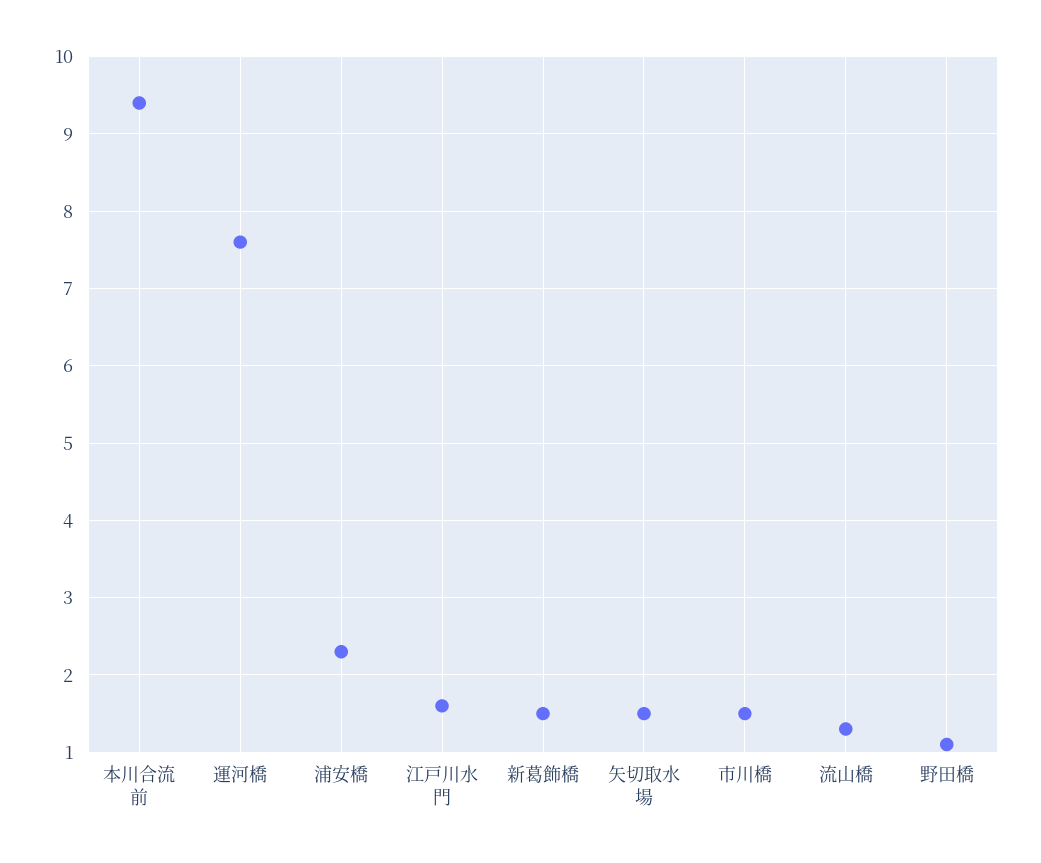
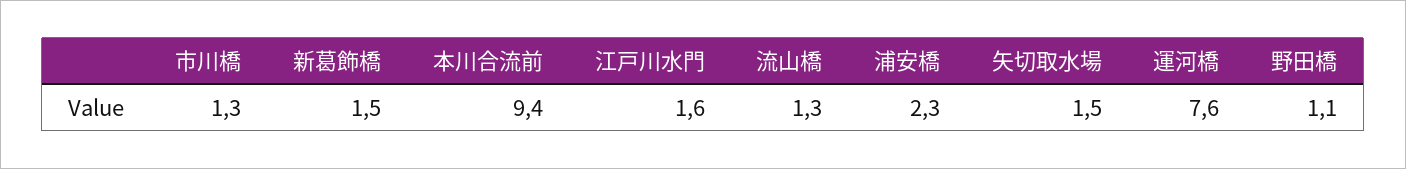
  {
    "本川合流前": 9.4,
    "運河橋": 7.6,
    "浦安橋": 2.3,
    "江戸川水門": 1.6,
    "新葛飾橋": 1.5,
    "矢切取水場": 1.5,
-   "市川橋": 1.5,
+   "市川橋": 1.3,
    "流山橋": 1.3,
    "野田橋": 1.1
  }

